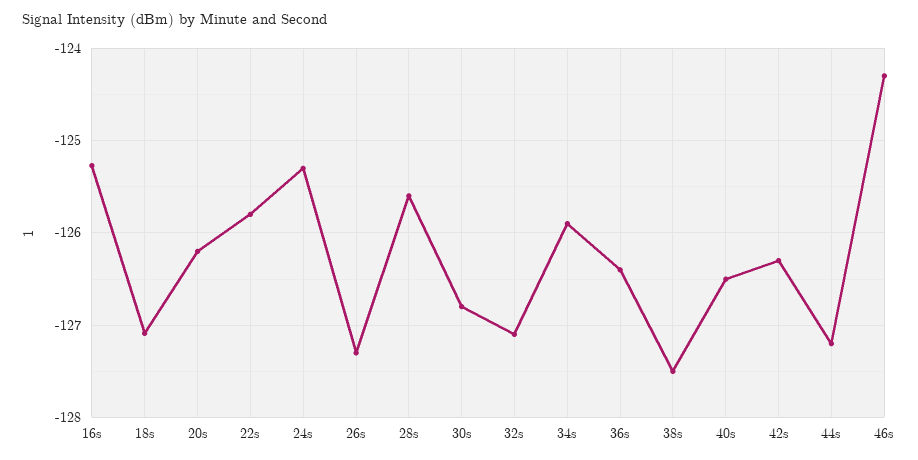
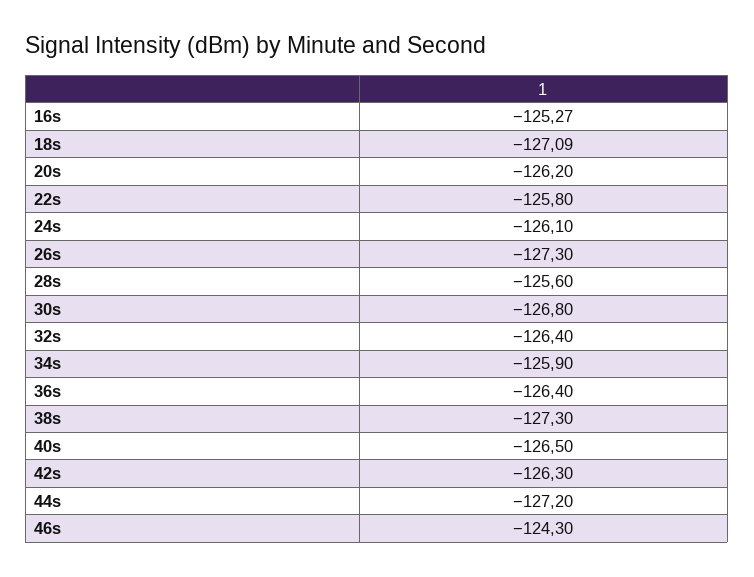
  {
    "16s": -125.27,
    "18s": -127.09,
    "20s": -126.2,
    "22s": -125.8,
-   "24s": -125.3,
+   "24s": -126.1,
    "26s": -127.3,
    "28s": -125.6,
    "30s": -126.8,
-   "32s": -127.1,
+   "32s": -126.4,
    "34s": -125.9,
    "36s": -126.4,
-   "38s": -127.5,
+   "38s": -127.3,
    "40s": -126.5,
    "42s": -126.3,
    "44s": -127.2,
    "46s": -124.3
  }

